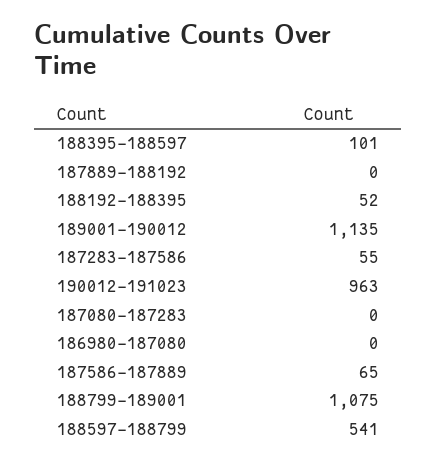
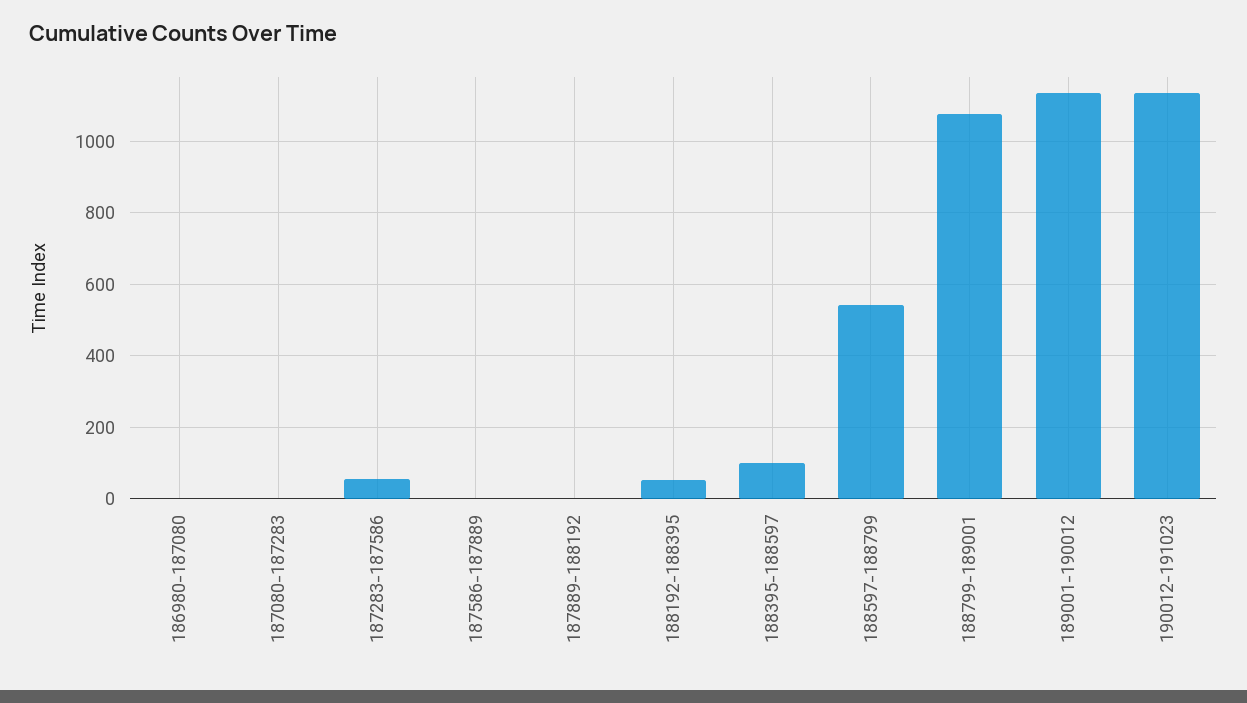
  {
    "188395-188597": 101,
    "187889-188192": 0,
    "188192-188395": 52,
    "189001-190012": 1135,
    "187283-187586": 55,
-   "190012-191023": 963,
+   "190012-191023": 1140,
    "187080-187283": 0,
    "186980-187080": 0,
-   "187586-187889": 65,
+   "187586-187889": 0,
    "188799-189001": 1075,
    "188597-188799": 541
  }

